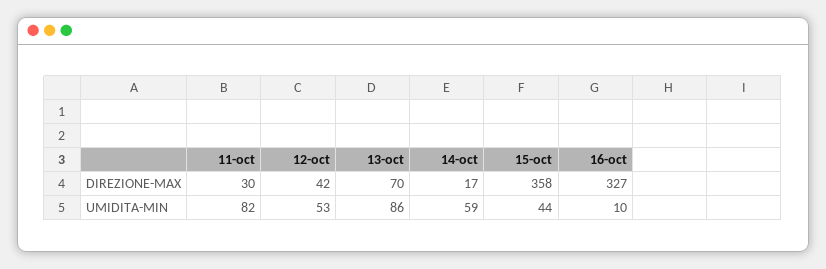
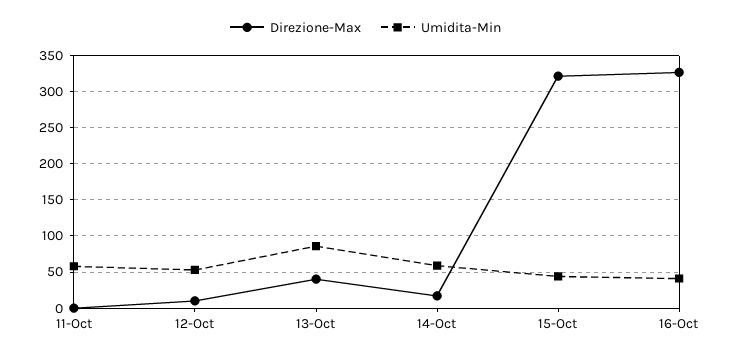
  {
    "DIREZIONE-MAX": {
-     "11-oct": 30,
+     "11-oct": 0,
-     "12-oct": 42,
+     "12-oct": 10,
-     "13-oct": 70,
+     "13-oct": 40,
      "14-oct": 17,
-     "15-oct": 358,
+     "15-oct": 320,
      "16-oct": 327
    },
    "UMIDITA-MIN": {
-     "11-oct": 82,
+     "11-oct": 60,
      "12-oct": 53,
      "13-oct": 86,
      "14-oct": 59,
      "15-oct": 44,
-     "16-oct": 10
+     "16-oct": 40
    }
  }

